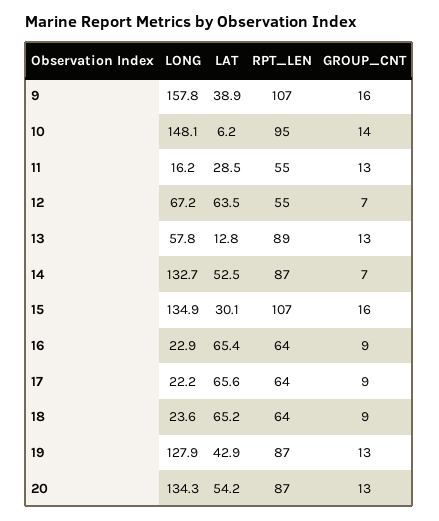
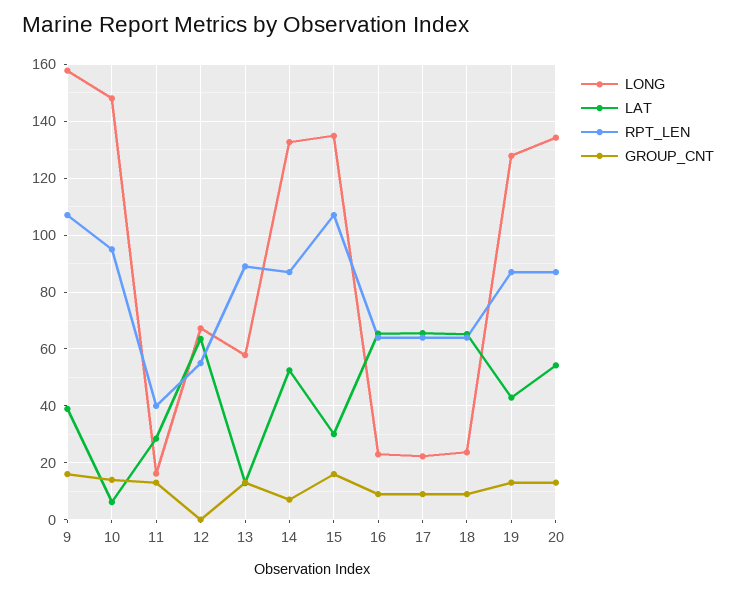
  {
    "LONG": {
      "9": 157.8,
      "10": 148.1,
      "11": 16.2,
      "12": 67.2,
      "13": 57.8,
      "14": 132.7,
      "15": 134.9,
      "16": 22.9,
      "17": 22.2,
      "18": 23.6,
      "19": 127.9,
      "20": 134.3
    },
    "LAT": {
      "9": 38.9,
      "10": 6.2,
      "11": 28.5,
      "12": 63.5,
      "13": 12.8,
      "14": 52.5,
      "15": 30.1,
      "16": 65.4,
      "17": 65.6,
      "18": 65.2,
      "19": 42.9,
      "20": 54.2
    },
    "RPT_LEN": {
      "9": 107,
      "10": 95,
-     "11": 55,
+     "11": 40,
      "12": 55,
      "13": 89,
      "14": 87,
      "15": 107,
      "16": 64,
      "17": 64,
      "18": 64,
      "19": 87,
      "20": 87
    },
    "GROUP_CNT": {
      "9": 16,
      "10": 14,
      "11": 13,
-     "12": 7,
+     "12": 0,
      "13": 13,
      "14": 7,
      "15": 16,
      "16": 9,
      "17": 9,
      "18": 9,
      "19": 13,
      "20": 13
    }
  }

